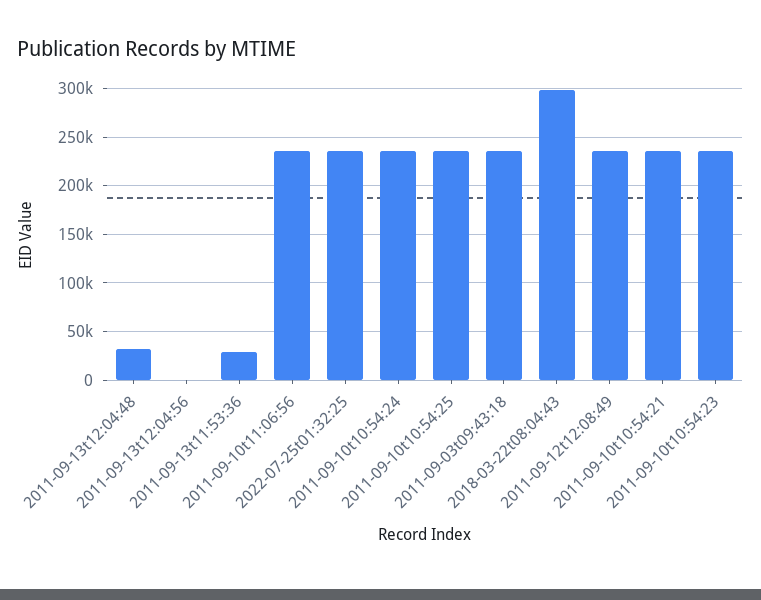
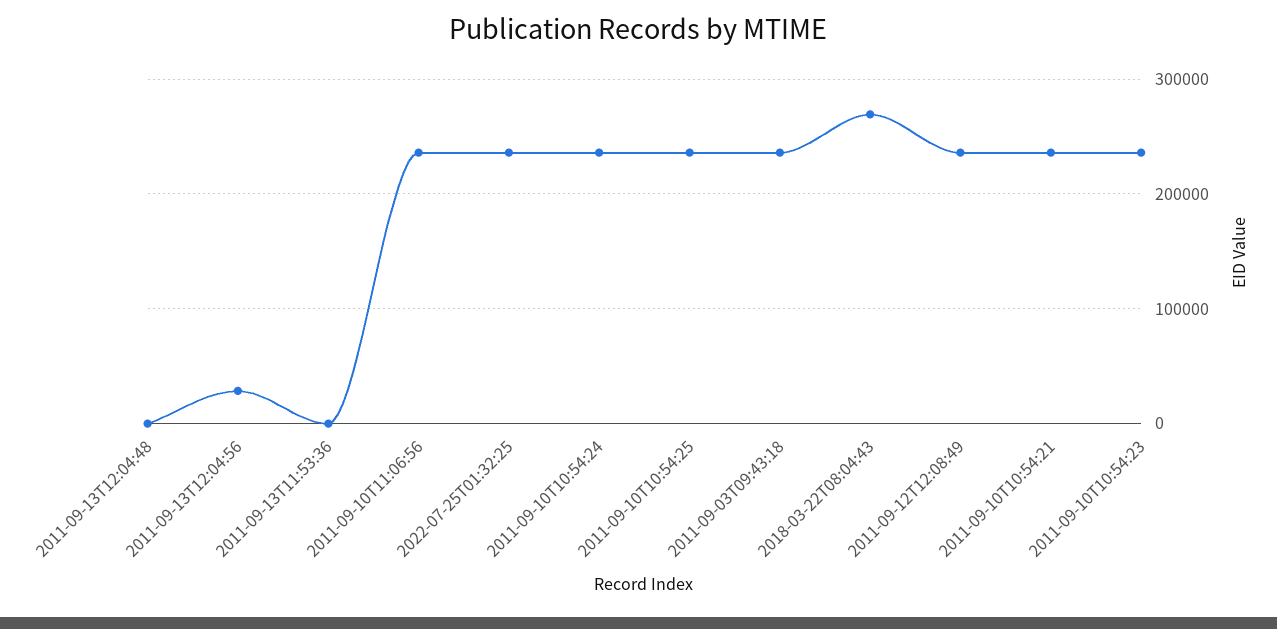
  {
-   "2011-09-13t12:04:48": 30000,
+   "2011-09-13t12:04:48": 0,
-   "2011-09-13t12:04:56": 0,
+   "2011-09-13t12:04:56": 30000,
-   "2011-09-13t11:53:36": 30000,
+   "2011-09-13t11:53:36": 0,
    "2011-09-10t11:06:56": 240000,
    "2022-07-25t01:32:25": 240000,
    "2011-09-10t10:54:24": 240000,
    "2011-09-10t10:54:25": 240000,
    "2011-09-03t09:43:18": 240000,
-   "2018-03-22t08:04:43": 300000,
+   "2018-03-22t08:04:43": 270000,
    "2011-09-12t12:08:49": 240000,
    "2011-09-10t10:54:21": 240000,
    "2011-09-10t10:54:23": 240000
  }

